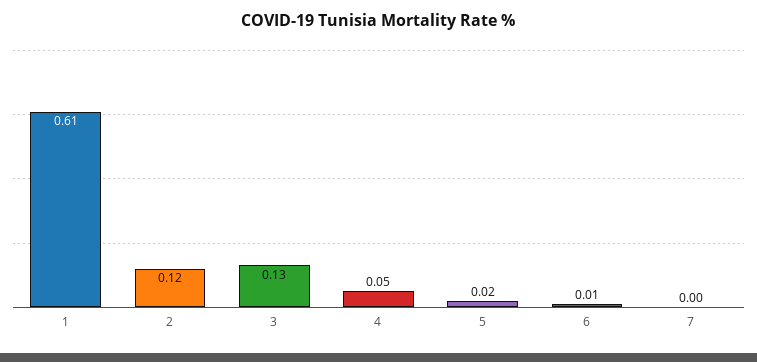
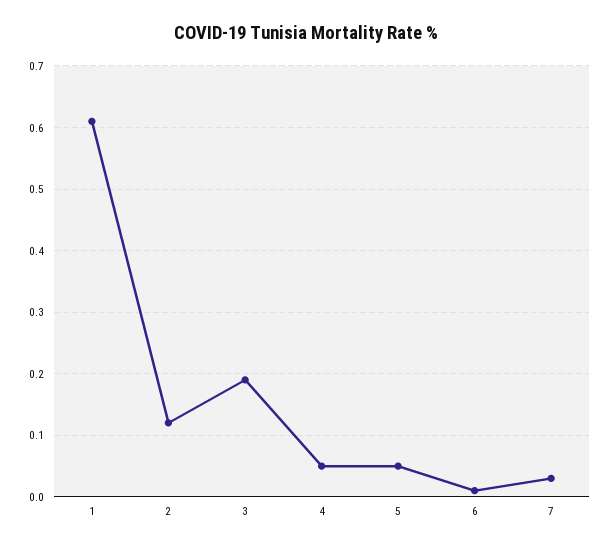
  {
    "1": 0.61,
    "2": 0.12,
-   "3": 0.13,
+   "3": 0.19,
    "4": 0.05,
-   "5": 0.02,
+   "5": 0.05,
    "6": 0.01,
-   "7": 0
+   "7": 0.03
  }

